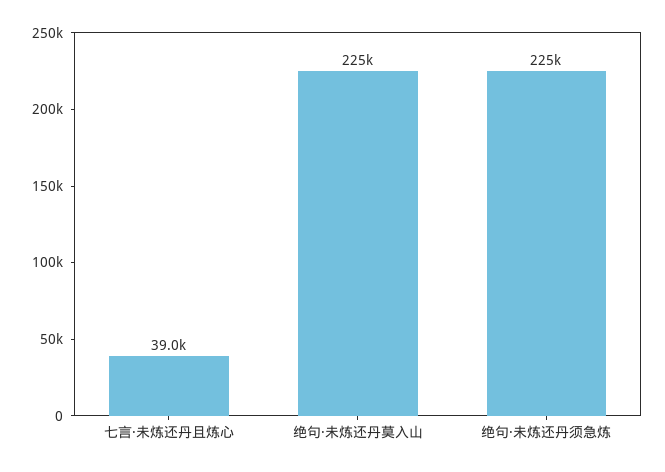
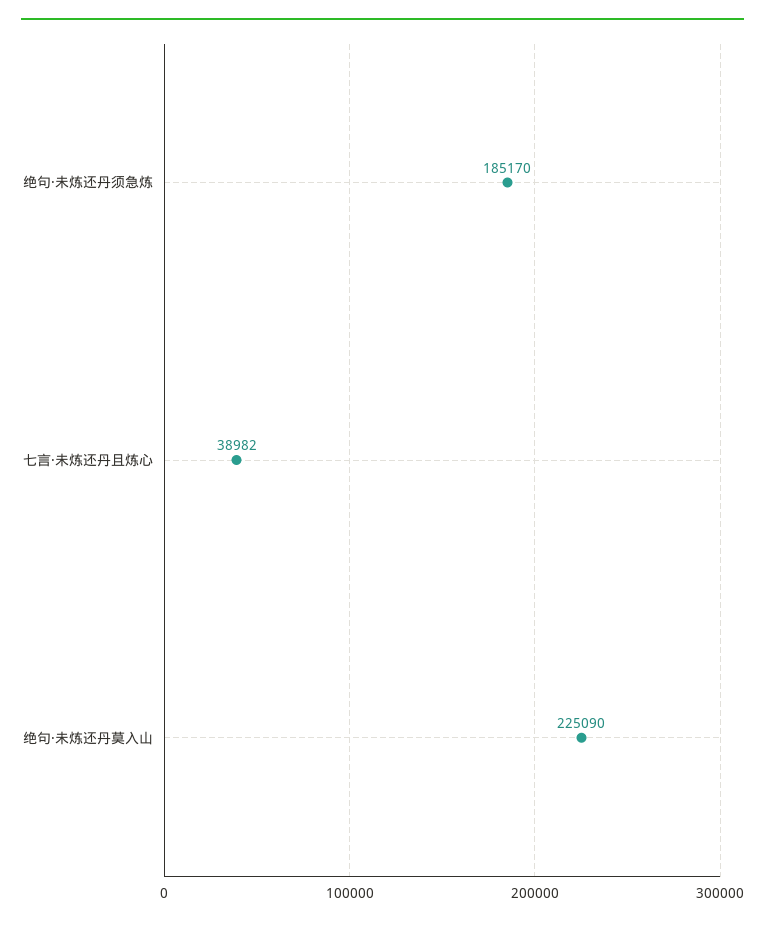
  {
    "七言·未炼还丹且炼心": 38982,
    "绝句·未炼还丹莫入山": 225090,
-   "绝句·未炼还丹须急炼": 225000
+   "绝句·未炼还丹须急炼": 185170
  }

